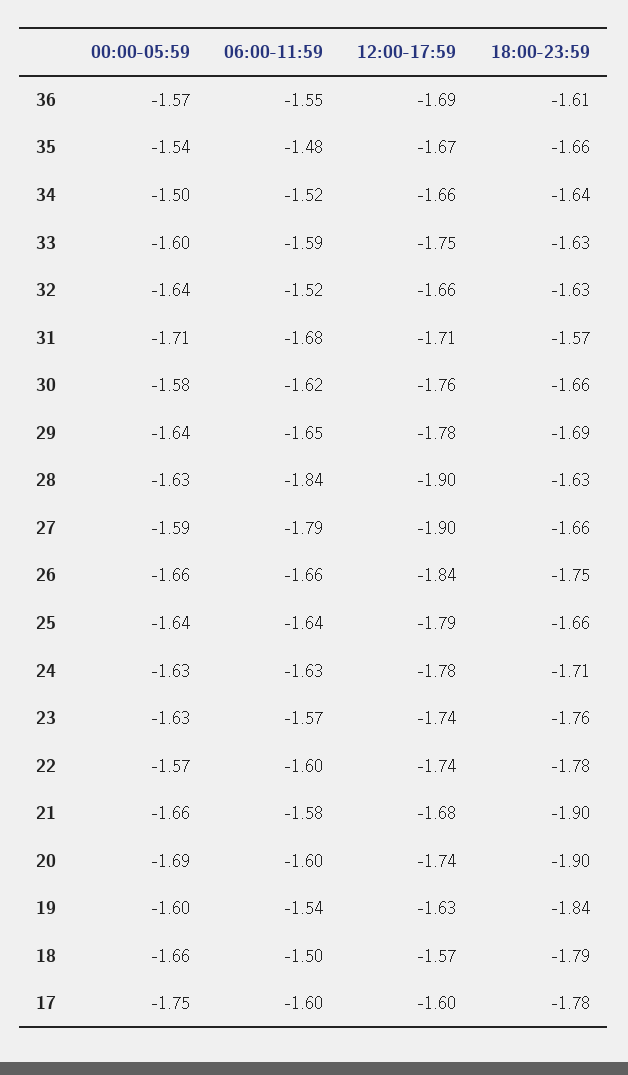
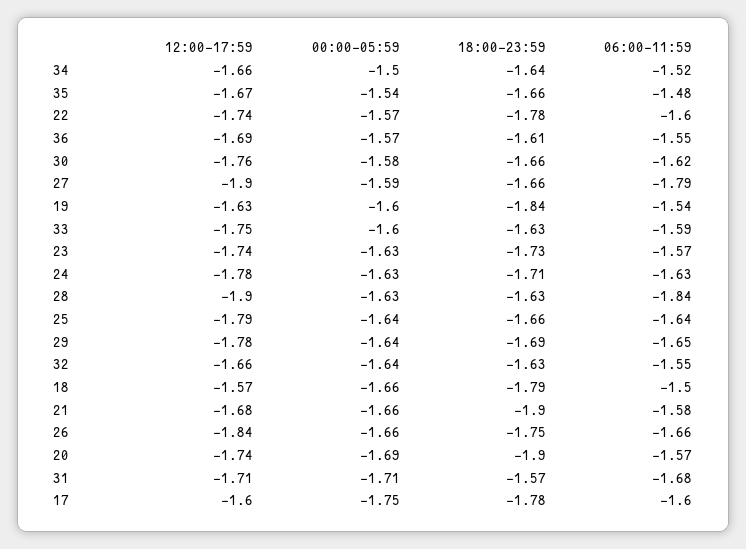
  {
    "00:00-05:59": {
      "36": -1.57,
      "35": -1.54,
      "34": -1.5,
      "33": -1.6,
      "32": -1.64,
      "31": -1.71,
      "30": -1.58,
      "29": -1.64,
      "28": -1.63,
      "27": -1.59,
      "26": -1.66,
      "25": -1.64,
      "24": -1.63,
      "23": -1.63,
      "22": -1.57,
      "21": -1.66,
      "20": -1.69,
      "19": -1.6,
      "18": -1.66,
      "17": -1.75
    },
    "06:00-11:59": {
      "36": -1.55,
      "35": -1.48,
      "34": -1.52,
      "33": -1.59,
-     "32": -1.52,
+     "32": -1.55,
      "31": -1.68,
      "30": -1.62,
      "29": -1.65,
      "28": -1.84,
      "27": -1.79,
      "26": -1.66,
      "25": -1.64,
      "24": -1.63,
      "23": -1.57,
      "22": -1.6,
      "21": -1.58,
-     "20": -1.6,
+     "20": -1.57,
      "19": -1.54,
      "18": -1.5,
      "17": -1.6
    },
    "12:00-17:59": {
      "36": -1.69,
      "35": -1.67,
      "34": -1.66,
      "33": -1.75,
      "32": -1.66,
      "31": -1.71,
      "30": -1.76,
      "29": -1.78,
      "28": -1.9,
      "27": -1.9,
      "26": -1.84,
      "25": -1.79,
      "24": -1.78,
      "23": -1.74,
      "22": -1.74,
      "21": -1.68,
      "20": -1.74,
      "19": -1.63,
      "18": -1.57,
      "17": -1.6
    },
    "18:00-23:59": {
      "36": -1.61,
      "35": -1.66,
      "34": -1.64,
      "33": -1.63,
      "32": -1.63,
      "31": -1.57,
      "30": -1.66,
      "29": -1.69,
      "28": -1.63,
      "27": -1.66,
      "26": -1.75,
      "25": -1.66,
      "24": -1.71,
-     "23": -1.76,
+     "23": -1.73,
      "22": -1.78,
      "21": -1.9,
      "20": -1.9,
      "19": -1.84,
      "18": -1.79,
      "17": -1.78
    }
  }

